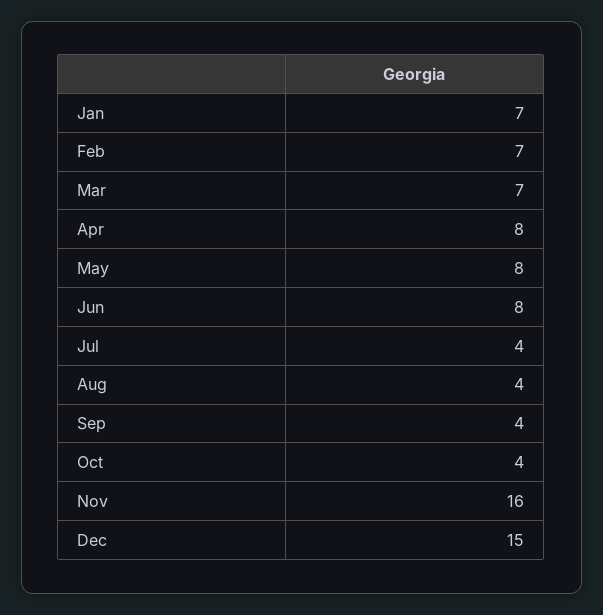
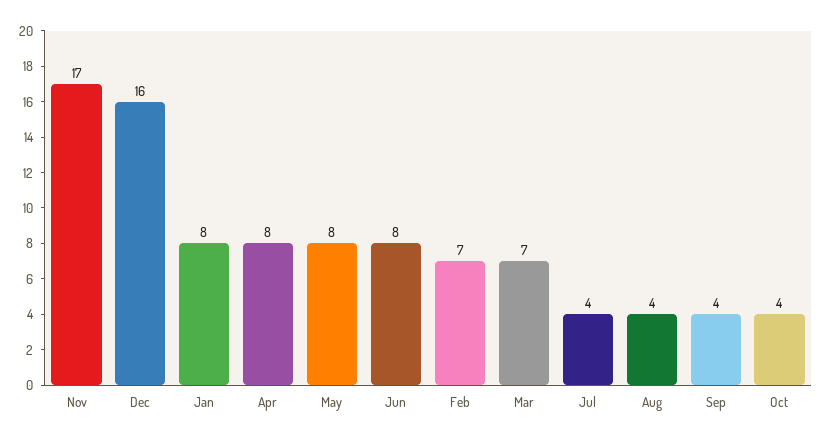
  {
-   "Jan": 7,
+   "Jan": 8,
    "Feb": 7,
    "Mar": 7,
    "Apr": 8,
    "May": 8,
    "Jun": 8,
    "Jul": 4,
    "Aug": 4,
    "Sep": 4,
    "Oct": 4,
-   "Nov": 16,
+   "Nov": 17,
-   "Dec": 15
+   "Dec": 16
  }

